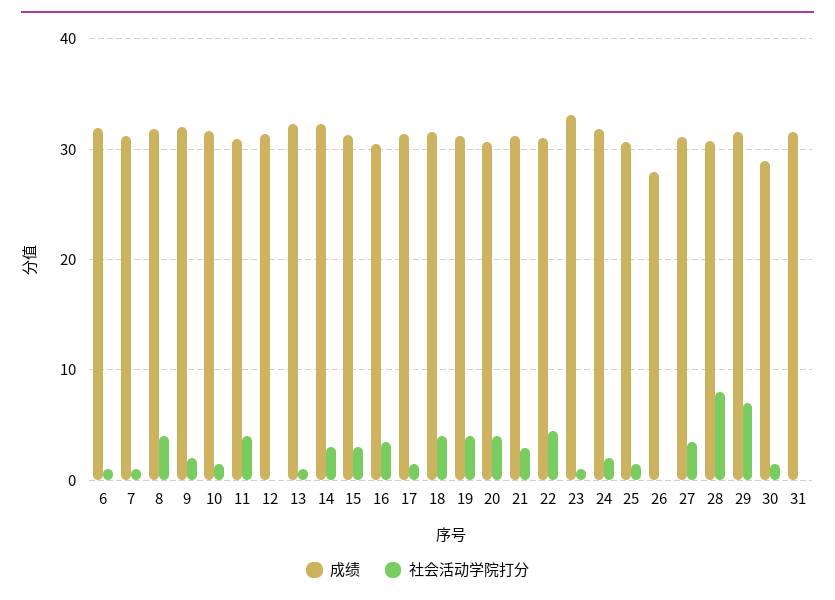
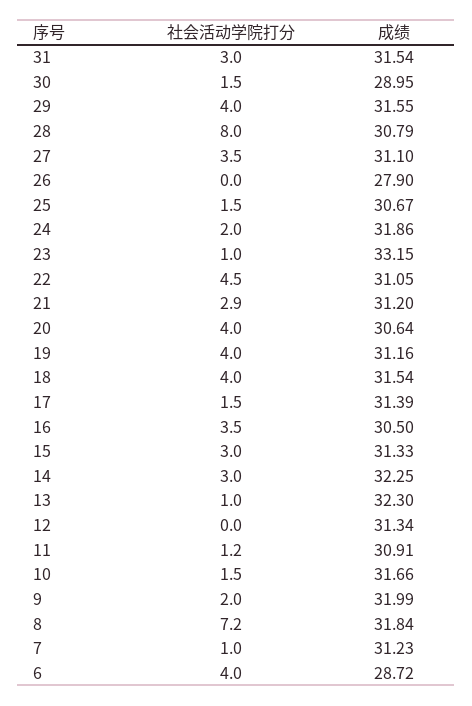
  {
    "成绩": {
-     "6": 32,
+     "6": 28.72,
      "7": 31.23,
      "8": 31.84,
      "9": 31.99,
      "10": 31.66,
      "11": 30.91,
      "12": 31.34,
      "13": 32.3,
      "14": 32.25,
      "15": 31.33,
      "16": 30.5,
      "17": 31.39,
      "18": 31.54,
      "19": 31.16,
      "20": 30.64,
      "21": 31.2,
      "22": 31.05,
      "23": 33.15,
      "24": 31.86,
      "25": 30.67,
      "26": 27.9,
      "27": 31.1,
      "28": 30.79,
      "29": 31.55,
      "30": 28.95,
      "31": 31.54
    },
    "社会活动学院打分": {
-     "6": 1,
+     "6": 4,
      "7": 1,
-     "8": 4,
+     "8": 7.2,
      "9": 2,
      "10": 1.5,
-     "11": 4,
+     "11": 1.2,
      "12": 0,
      "13": 1,
      "14": 3,
      "15": 3,
      "16": 3.5,
      "17": 1.5,
      "18": 4,
      "19": 4,
      "20": 4,
      "21": 2.9,
      "22": 4.5,
      "23": 1,
      "24": 2,
      "25": 1.5,
      "26": 0,
      "27": 3.5,
      "28": 8,
-     "29": 7,
+     "29": 4,
      "30": 1.5,
-     "31": 0
+     "31": 3
    }
  }

